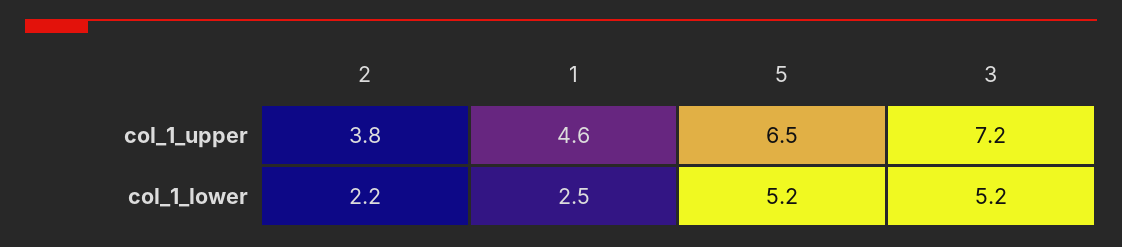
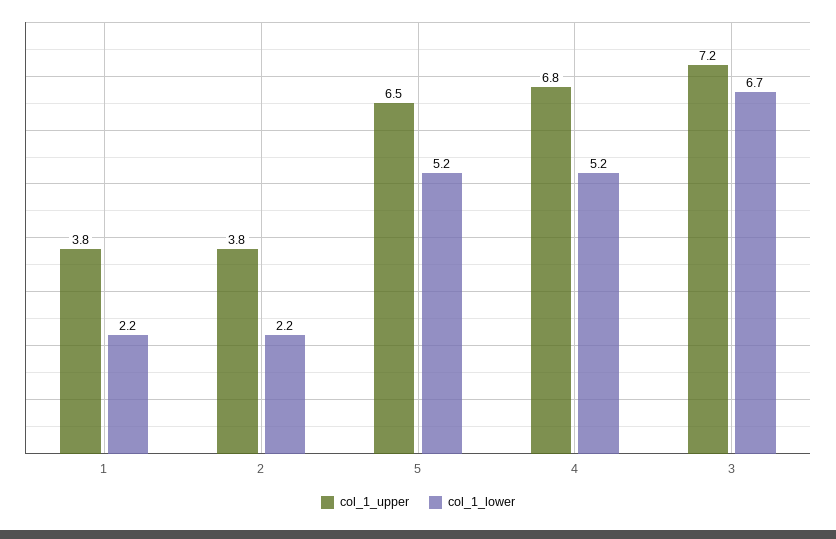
  {
    "col_1_upper": {
      "2": 3.8,
-     "1": 4.6,
+     "1": 3.8,
      "5": 6.5,
-     "3": 7.2
+     "3": 7.2,
+     "4": 6.8
    },
    "col_1_lower": {
      "2": 2.2,
-     "1": 2.5,
+     "1": 2.2,
      "5": 5.2,
-     "3": 5.2
+     "3": 6.7,
+     "4": 5.2
    }
  }

